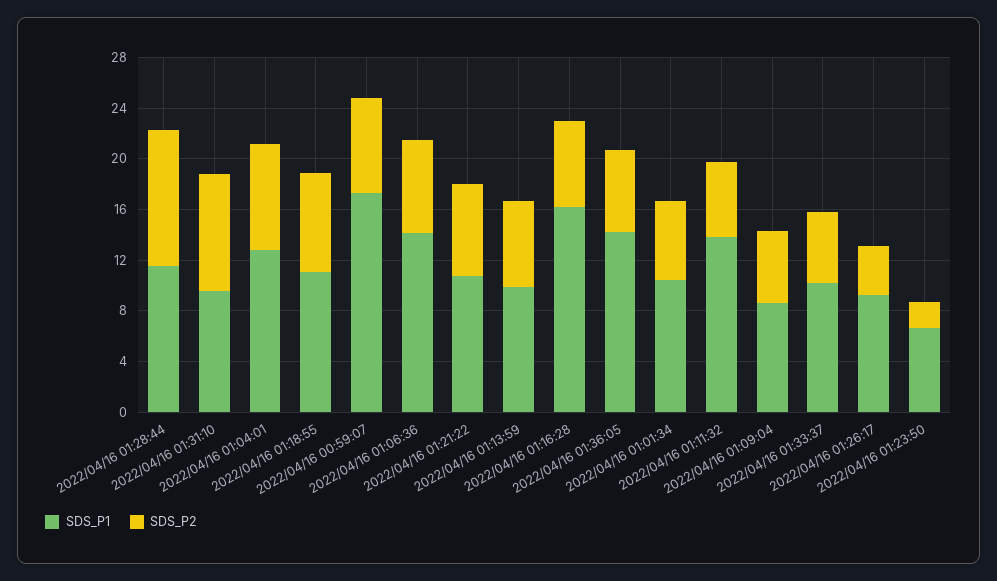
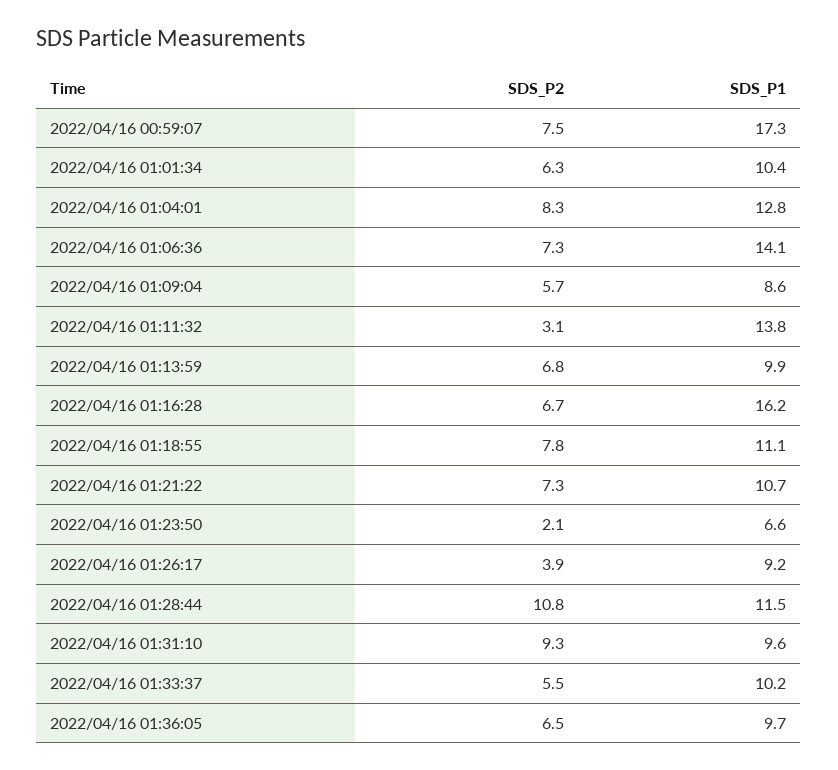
  {
    "SDS_P1": {
      "2022/04/16 01:28:44": 11.5,
      "2022/04/16 01:31:10": 9.6,
      "2022/04/16 01:04:01": 12.8,
      "2022/04/16 01:18:55": 11.1,
      "2022/04/16 00:59:07": 17.3,
      "2022/04/16 01:06:36": 14.1,
      "2022/04/16 01:21:22": 10.7,
      "2022/04/16 01:13:59": 9.9,
      "2022/04/16 01:16:28": 16.2,
-     "2022/04/16 01:36:05": 14,
+     "2022/04/16 01:36:05": 9.7,
      "2022/04/16 01:01:34": 10.4,
      "2022/04/16 01:11:32": 13.8,
      "2022/04/16 01:09:04": 8.6,
      "2022/04/16 01:33:37": 10.2,
      "2022/04/16 01:26:17": 9.2,
      "2022/04/16 01:23:50": 6.6
    },
    "SDS_P2": {
      "2022/04/16 01:28:44": 10.8,
      "2022/04/16 01:31:10": 9.3,
      "2022/04/16 01:04:01": 8.3,
      "2022/04/16 01:18:55": 7.8,
      "2022/04/16 00:59:07": 7.5,
      "2022/04/16 01:06:36": 7.3,
      "2022/04/16 01:21:22": 7.3,
      "2022/04/16 01:13:59": 6.8,
      "2022/04/16 01:16:28": 6.7,
      "2022/04/16 01:36:05": 6.5,
      "2022/04/16 01:01:34": 6.3,
-     "2022/04/16 01:11:32": 6,
+     "2022/04/16 01:11:32": 3.1,
      "2022/04/16 01:09:04": 5.7,
      "2022/04/16 01:33:37": 5.5,
      "2022/04/16 01:26:17": 3.9,
      "2022/04/16 01:23:50": 2.1
    }
  }

